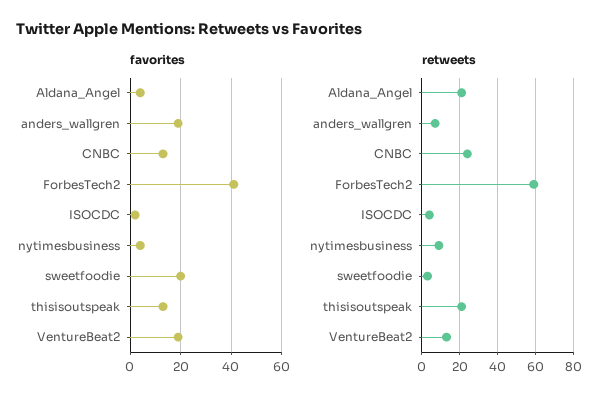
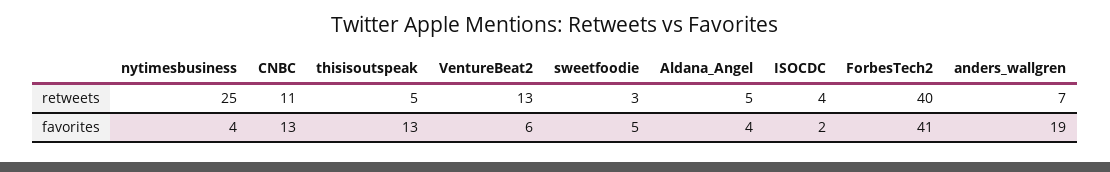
  {
    "favorites": {
      "Aldana_Angel": 4,
      "anders_wallgren": 19,
      "CNBC": 13,
      "ForbesTech2": 41,
      "ISOCDC": 2,
      "nytimesbusiness": 4,
-     "sweetfoodie": 20,
+     "sweetfoodie": 5,
      "thisisoutspeak": 13,
-     "VentureBeat2": 20
+     "VentureBeat2": 6
    },
    "retweets": {
-     "Aldana_Angel": 20,
+     "Aldana_Angel": 5,
      "anders_wallgren": 7,
-     "CNBC": 25,
+     "CNBC": 11,
-     "ForbesTech2": 60,
+     "ForbesTech2": 40,
      "ISOCDC": 4,
-     "nytimesbusiness": 10,
+     "nytimesbusiness": 25,
      "sweetfoodie": 3,
-     "thisisoutspeak": 20,
+     "thisisoutspeak": 5,
      "VentureBeat2": 13
    }
  }

